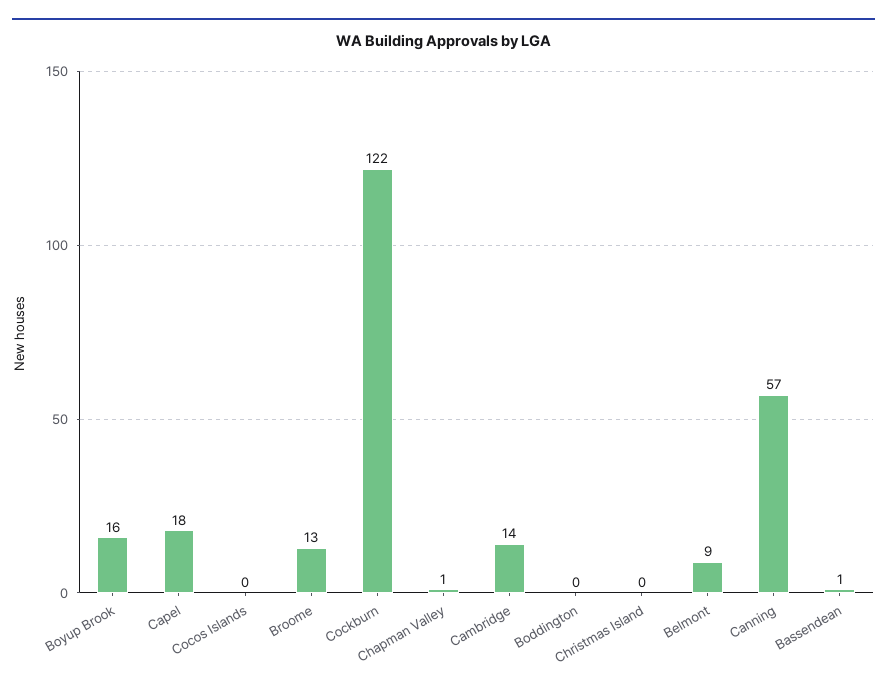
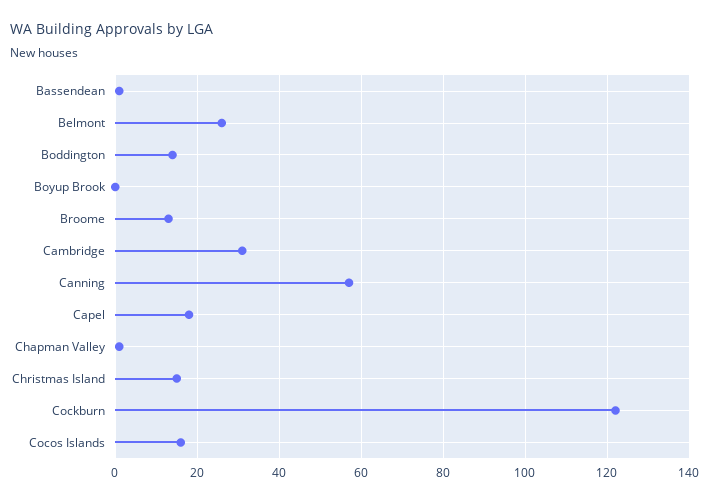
  {
-   "Boyup Brook": 16,
+   "Boyup Brook": 0,
    "Capel": 18,
-   "Cocos Islands": 0,
+   "Cocos Islands": 15,
    "Broome": 13,
    "Cockburn": 122,
    "Chapman Valley": 1,
-   "Cambridge": 14,
+   "Cambridge": 30,
-   "Boddington": 0,
+   "Boddington": 15,
-   "Christmas Island": 0,
+   "Christmas Island": 15,
-   "Belmont": 9,
+   "Belmont": 25,
    "Canning": 57,
    "Bassendean": 1
  }

